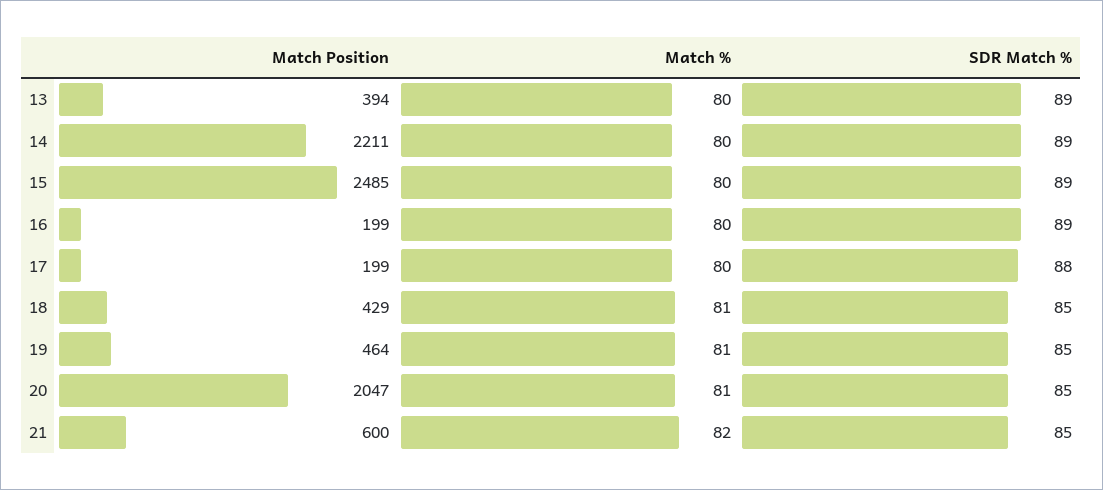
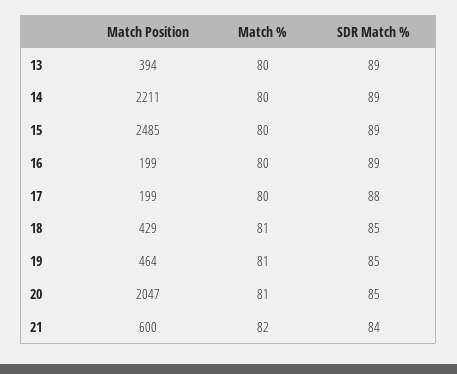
  {
    "Match Position": {
      "13": 394,
      "14": 2211,
      "15": 2485,
      "16": 199,
      "17": 199,
      "18": 429,
      "19": 464,
      "20": 2047,
      "21": 600
    },
    "Match %": {
      "13": 80,
      "14": 80,
      "15": 80,
      "16": 80,
      "17": 80,
      "18": 81,
      "19": 81,
      "20": 81,
      "21": 82
    },
    "SDR Match %": {
      "13": 89,
      "14": 89,
      "15": 89,
      "16": 89,
      "17": 88,
      "18": 85,
      "19": 85,
      "20": 85,
-     "21": 85
+     "21": 84
    }
  }

